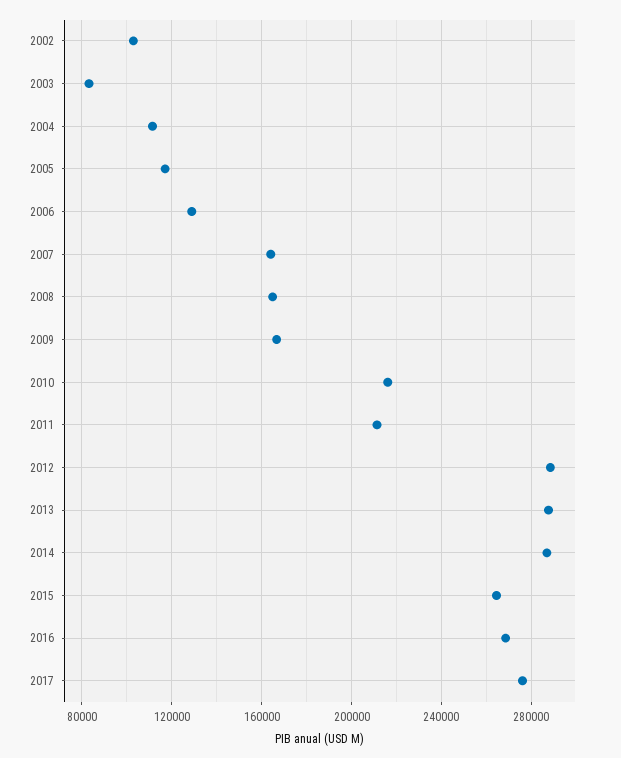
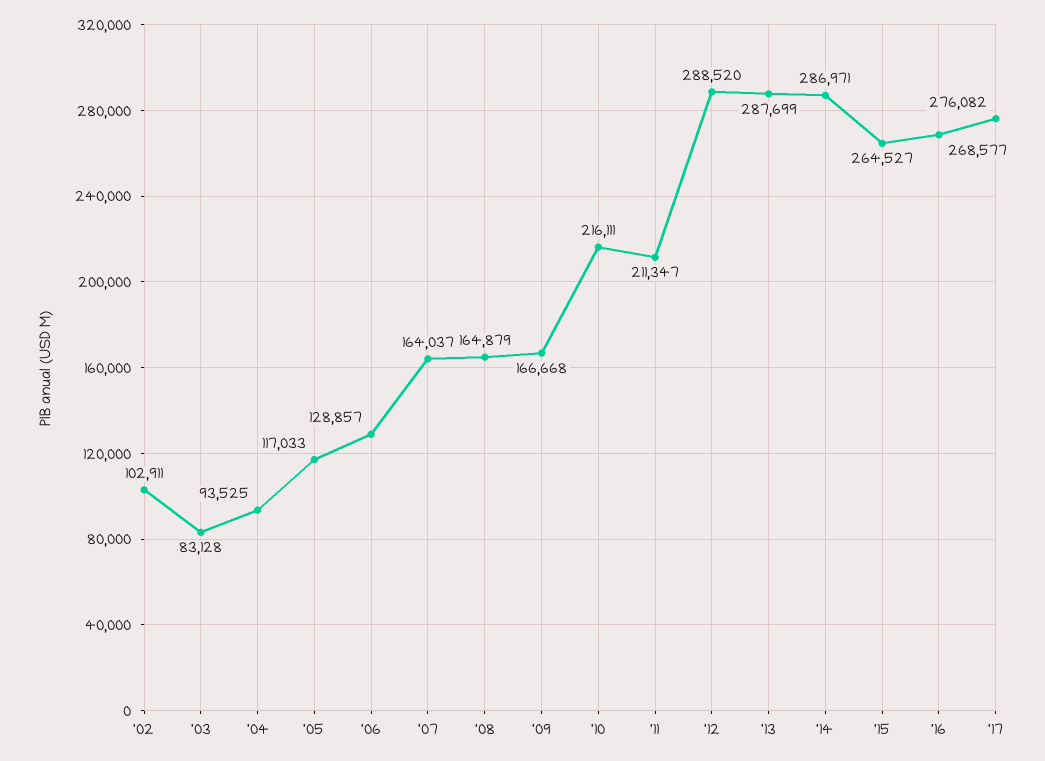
  {
    "2002": 102911,
    "2003": 83128,
-   "2004": 110000,
+   "2004": 93525,
    "2005": 117033,
    "2006": 128857,
    "2007": 164037,
    "2008": 164879,
    "2009": 166668,
    "2010": 216111,
    "2011": 211347,
    "2012": 288520,
    "2013": 287699,
    "2014": 286971,
    "2015": 264527,
    "2016": 268577,
    "2017": 276082
  }

